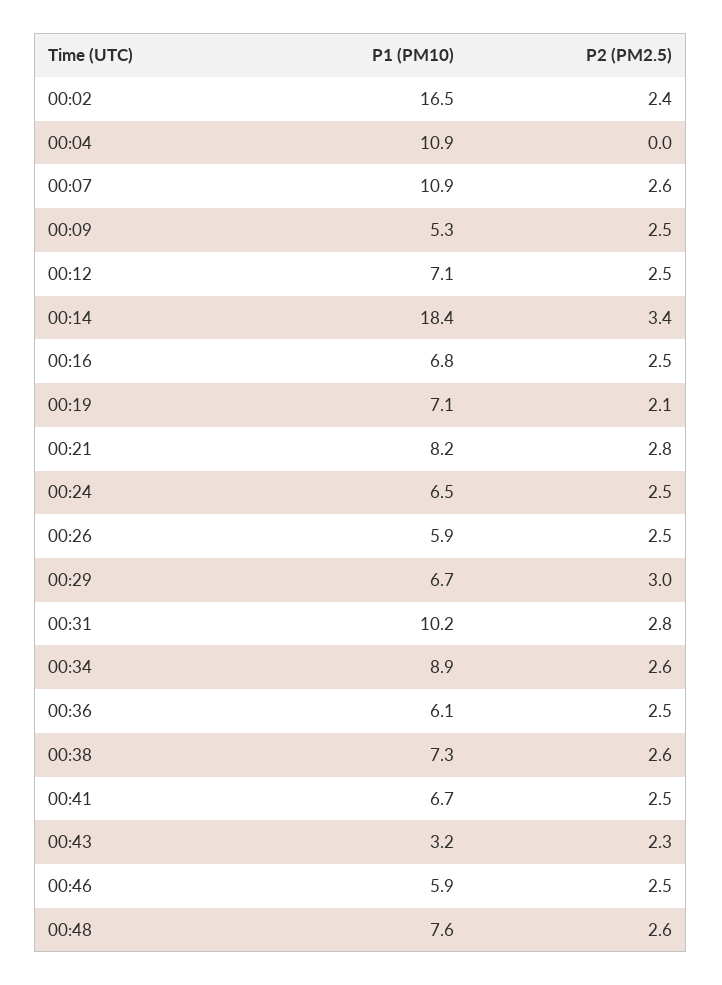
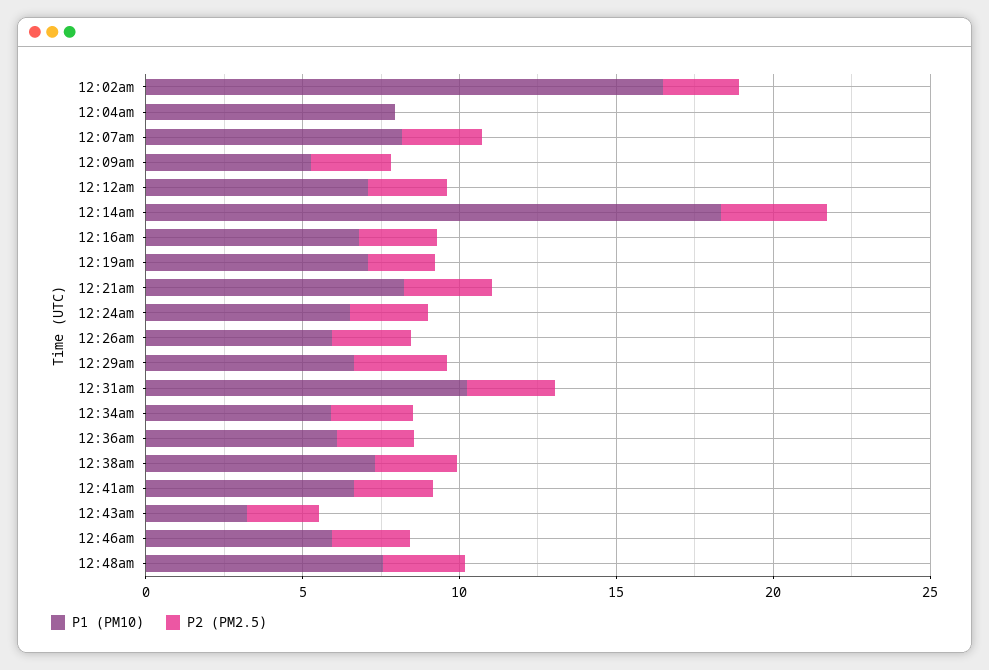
  {
    "P1 (PM10)": {
      "00:02": 16.5,
-     "00:04": 10.9,
+     "00:04": 8,
-     "00:07": 10.9,
+     "00:07": 8,
      "00:09": 5.3,
      "00:12": 7.1,
      "00:14": 18.4,
      "00:16": 6.8,
      "00:19": 7.1,
      "00:21": 8.2,
      "00:24": 6.5,
      "00:26": 5.9,
      "00:29": 6.7,
      "00:31": 10.2,
-     "00:34": 8.9,
+     "00:34": 6,
      "00:36": 6.1,
      "00:38": 7.3,
      "00:41": 6.7,
      "00:43": 3.2,
      "00:46": 5.9,
      "00:48": 7.6
    },
    "P2 (PM2.5)": {
      "00:02": 2.4,
      "00:04": 0,
      "00:07": 2.6,
      "00:09": 2.5,
      "00:12": 2.5,
      "00:14": 3.4,
      "00:16": 2.5,
      "00:19": 2.1,
      "00:21": 2.8,
      "00:24": 2.5,
      "00:26": 2.5,
      "00:29": 3,
      "00:31": 2.8,
      "00:34": 2.6,
      "00:36": 2.5,
      "00:38": 2.6,
      "00:41": 2.5,
      "00:43": 2.3,
      "00:46": 2.5,
      "00:48": 2.6
    }
  }

